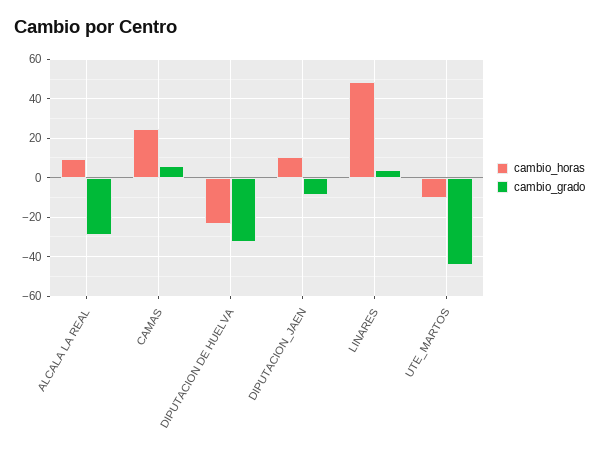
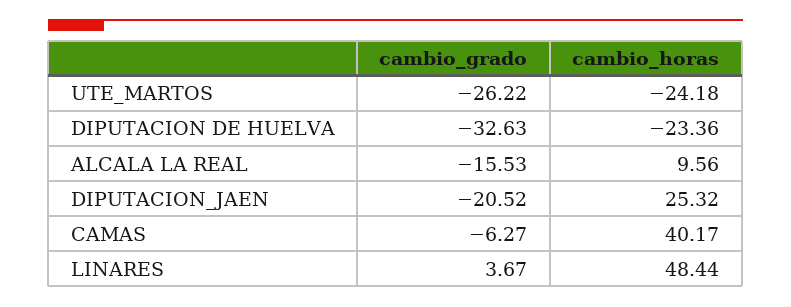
  {
    "cambio_horas": {
      "ALCALA LA REAL": 9.56,
-     "CAMAS": 25,
+     "CAMAS": 40.17,
      "DIPUTACION DE HUELVA": -23.36,
-     "DIPUTACION_JAEN": 10,
+     "DIPUTACION_JAEN": 25.32,
      "LINARES": 48.44,
-     "UTE_MARTOS": -10
+     "UTE_MARTOS": -24.18
    },
    "cambio_grado": {
-     "ALCALA LA REAL": -30,
+     "ALCALA LA REAL": -15.53,
-     "CAMAS": 5,
+     "CAMAS": -6.27,
      "DIPUTACION DE HUELVA": -32.63,
-     "DIPUTACION_JAEN": -10,
+     "DIPUTACION_JAEN": -20.52,
      "LINARES": 3.67,
-     "UTE_MARTOS": -45
+     "UTE_MARTOS": -26.22
    }
  }

